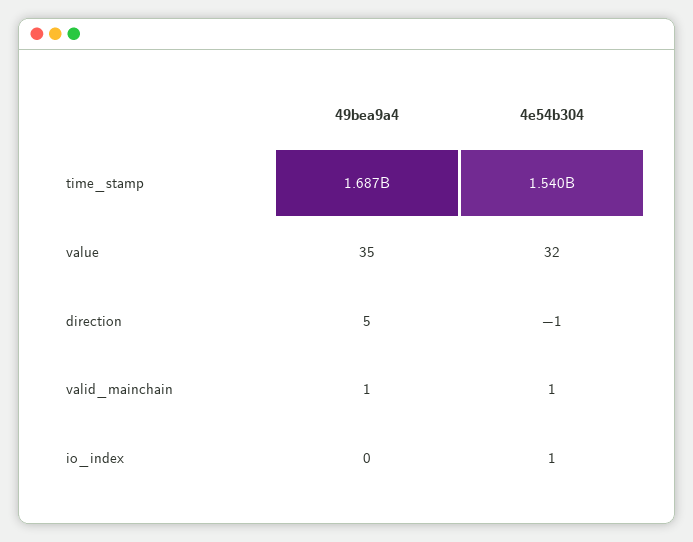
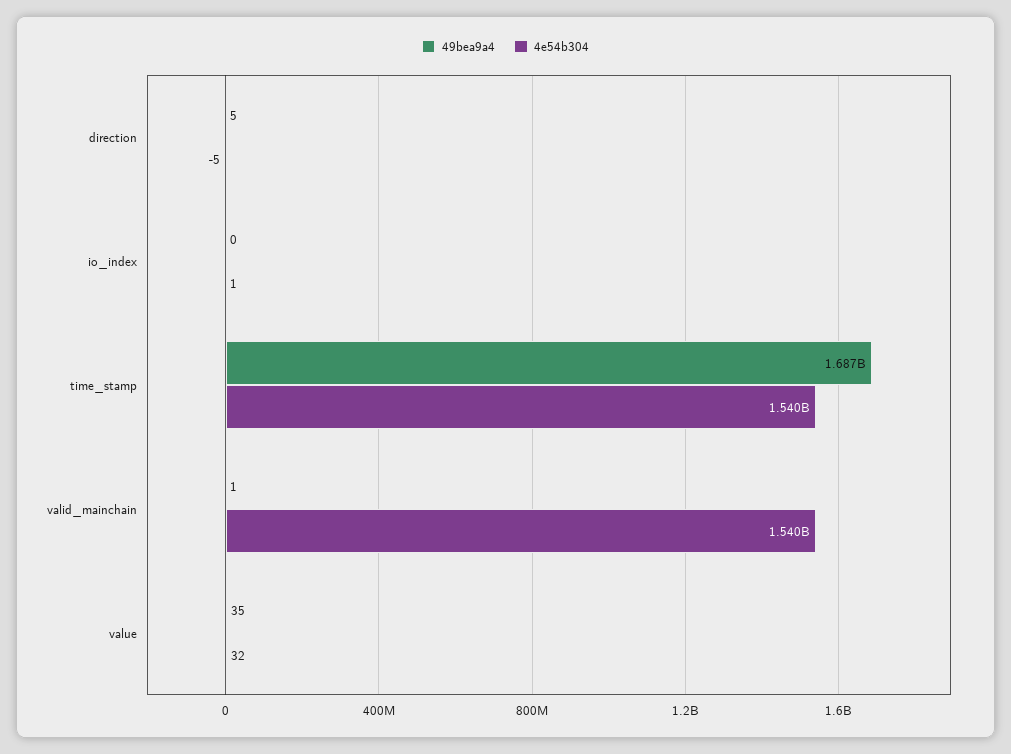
  {
    "49bea9a4": {
      "time_stamp": 1687000000,
      "value": 35,
      "direction": 5,
      "valid_mainchain": 1,
      "io_index": 0
    },
    "4e54b304": {
      "time_stamp": 1540000000,
      "value": 32,
-     "direction": -1,
+     "direction": -5,
-     "valid_mainchain": 1,
+     "valid_mainchain": 1540000000,
      "io_index": 1
    }
  }

